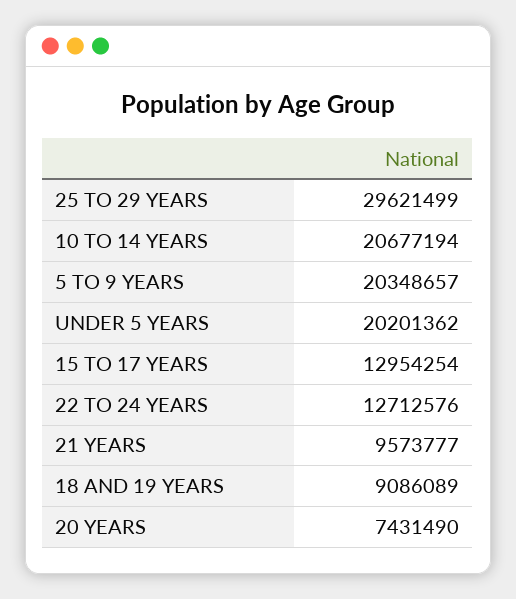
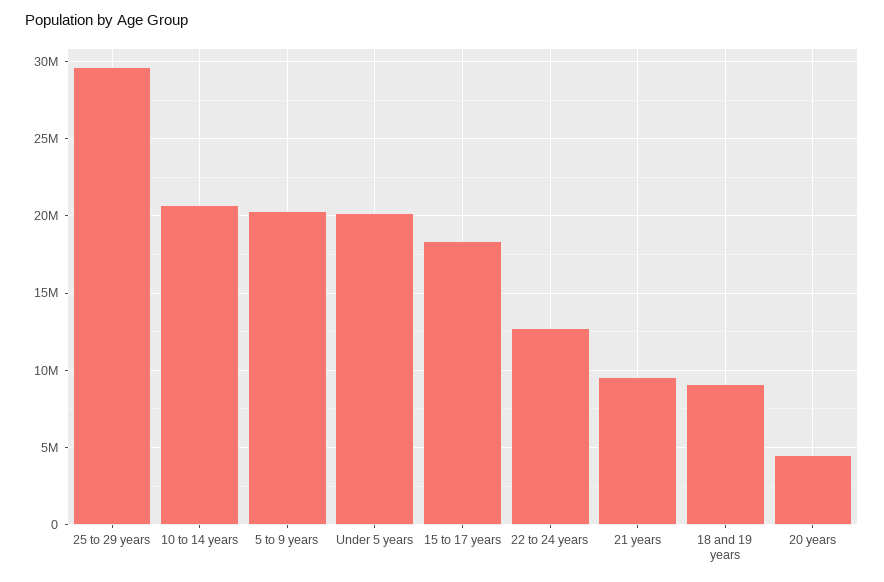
  {
    "25 TO 29 YEARS": 29621499,
    "10 TO 14 YEARS": 20677194,
    "5 TO 9 YEARS": 20348657,
    "UNDER 5 YEARS": 20201362,
-   "15 TO 17 YEARS": 12954254,
+   "15 TO 17 YEARS": 18500000,
    "22 TO 24 YEARS": 12712576,
    "21 YEARS": 9573777,
    "18 AND 19 YEARS": 9086089,
-   "20 YEARS": 7431490
+   "20 YEARS": 4500000
  }

